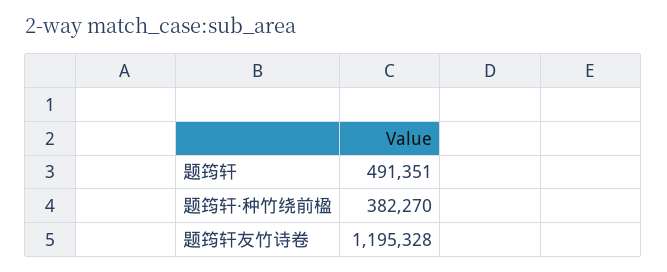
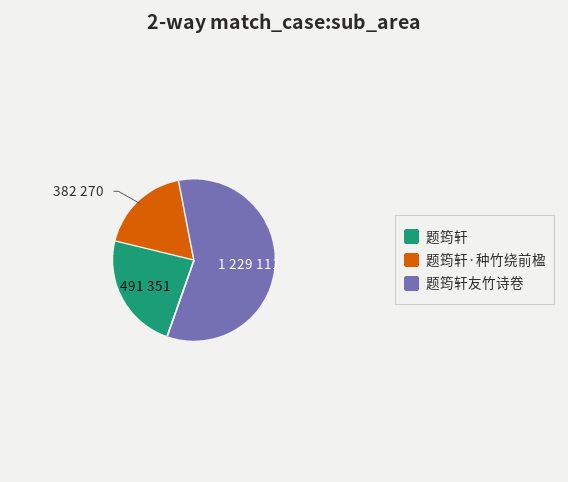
  {
    "题筠轩": 491351,
    "题筠轩·种竹绕前楹": 382270,
-   "题筠轩友竹诗卷": 1195328
+   "题筠轩友竹诗卷": 1229111
  }

